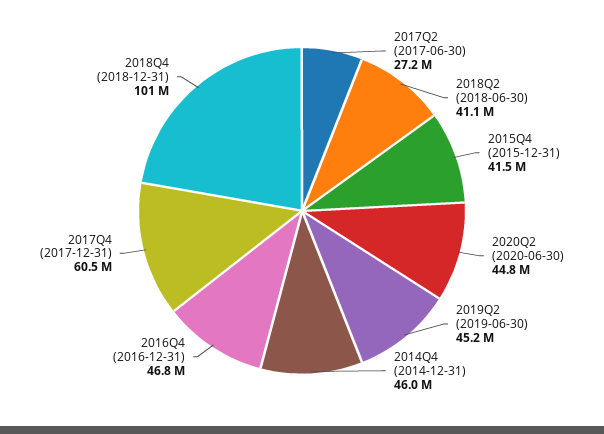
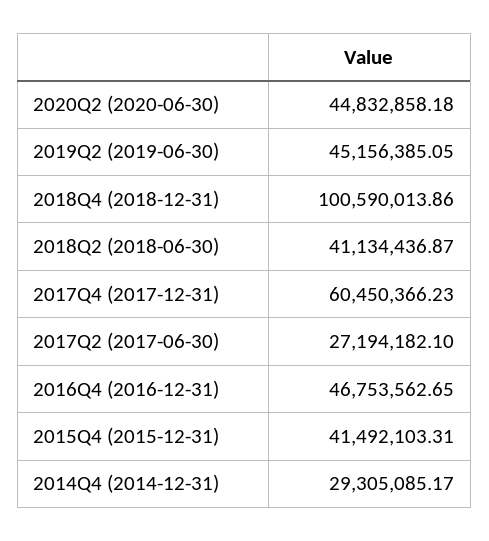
  {
    "2017Q2 (2017-06-30)": 27194182.1,
    "2018Q2 (2018-06-30)": 41134436.87,
    "2015Q4 (2015-12-31)": 41492103.31,
    "2020Q2 (2020-06-30)": 44832858.18,
    "2019Q2 (2019-06-30)": 45156385.05,
-   "2014Q4 (2014-12-31)": 46000000,
+   "2014Q4 (2014-12-31)": 29305085.17,
    "2016Q4 (2016-12-31)": 46753562.65,
    "2017Q4 (2017-12-31)": 60450366.23,
    "2018Q4 (2018-12-31)": 100590013.86
  }

